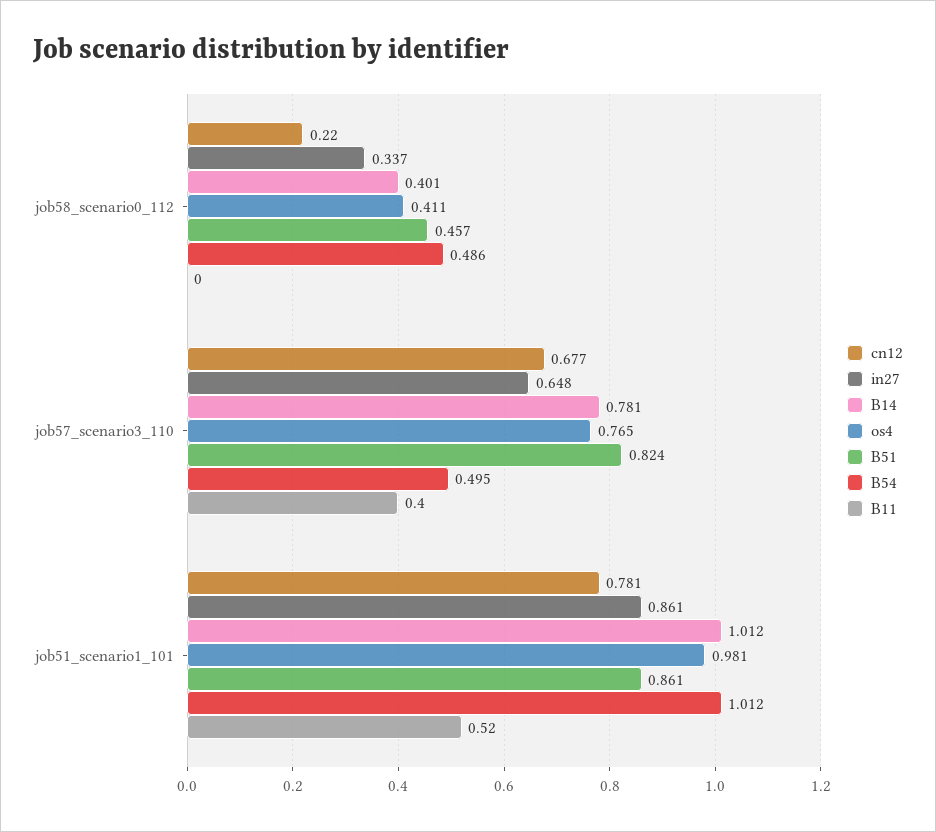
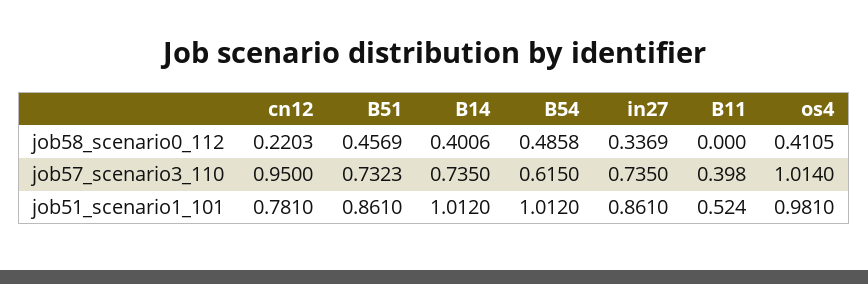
  {
    "cn12": {
      "job58_scenario0_112": 0.2203,
-     "job57_scenario3_110": 0.677,
+     "job57_scenario3_110": 0.95,
      "job51_scenario1_101": 0.781
    },
    "in27": {
      "job58_scenario0_112": 0.3369,
-     "job57_scenario3_110": 0.648,
+     "job57_scenario3_110": 0.735,
      "job51_scenario1_101": 0.861
    },
    "B14": {
      "job58_scenario0_112": 0.4006,
-     "job57_scenario3_110": 0.781,
+     "job57_scenario3_110": 0.735,
      "job51_scenario1_101": 1.012
    },
    "os4": {
      "job58_scenario0_112": 0.4105,
-     "job57_scenario3_110": 0.765,
+     "job57_scenario3_110": 1.014,
      "job51_scenario1_101": 0.981
    },
    "B51": {
      "job58_scenario0_112": 0.4569,
-     "job57_scenario3_110": 0.824,
+     "job57_scenario3_110": 0.7323,
      "job51_scenario1_101": 0.861
    },
    "B54": {
      "job58_scenario0_112": 0.4858,
-     "job57_scenario3_110": 0.495,
+     "job57_scenario3_110": 0.615,
      "job51_scenario1_101": 1.012
    },
    "B11": {
      "job58_scenario0_112": 0,
      "job57_scenario3_110": 0.398,
      "job51_scenario1_101": 0.524
    }
  }

